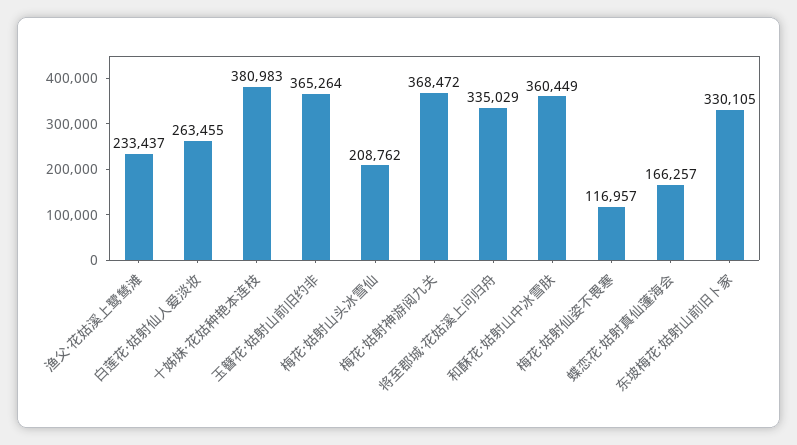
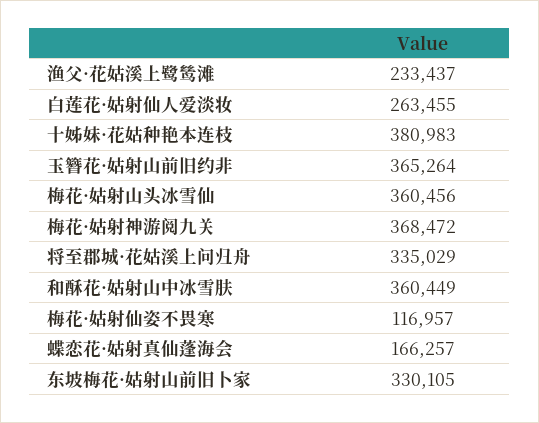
  {
    "渔父·花姑溪上鹭鸶滩": 233437,
    "白莲花·姑射仙人爱淡妆": 263455,
    "十姊妹·花姑种艳本连枝": 380983,
    "玉簪花·姑射山前旧约非": 365264,
-   "梅花·姑射山头冰雪仙": 208762,
+   "梅花·姑射山头冰雪仙": 360456,
    "梅花·姑射神游阅九关": 368472,
    "将至郡城·花姑溪上问归舟": 335029,
    "和酥花·姑射山中冰雪肤": 360449,
    "梅花·姑射仙姿不畏寒": 116957,
    "蝶恋花·姑射真仙蓬海会": 166257,
    "东坡梅花·姑射山前旧卜家": 330105
  }

